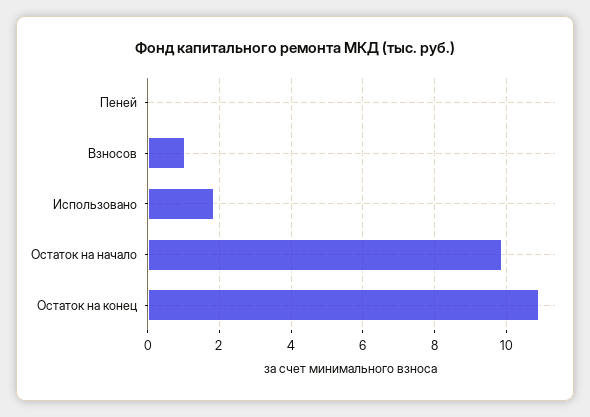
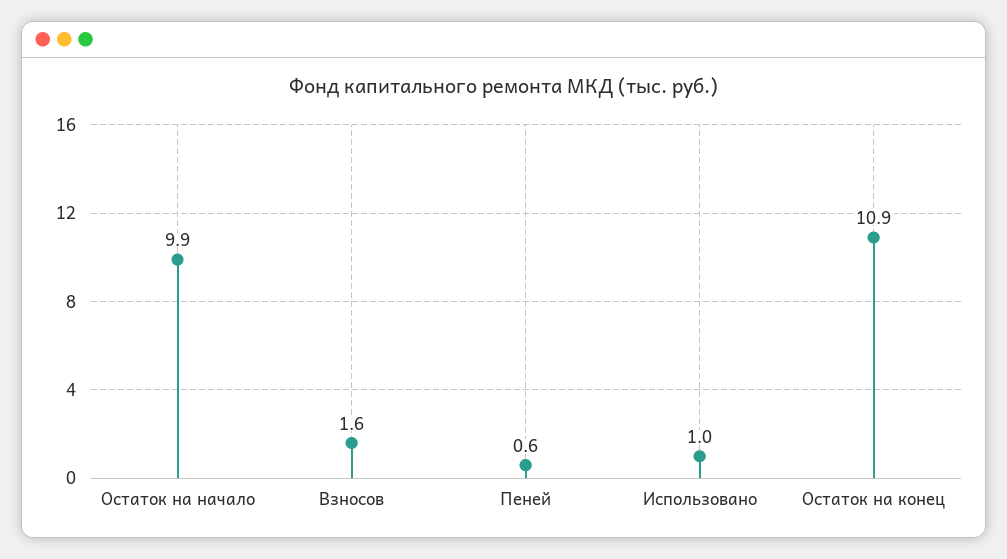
  {
-   "Пеней": 0,
+   "Пеней": 0.6,
-   "Взносов": 1,
+   "Взносов": 1.6,
-   "Использовано": 1.8,
+   "Использовано": 1,
    "Остаток на начало": 9.9,
    "Остаток на конец": 10.9
  }

